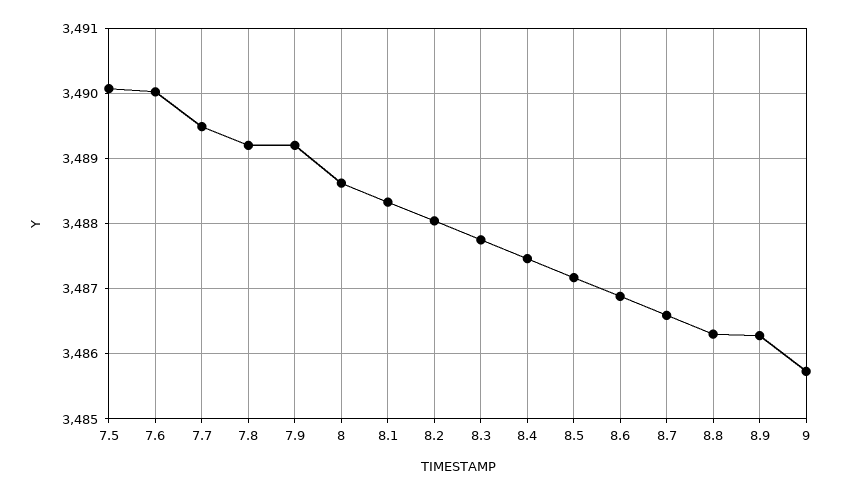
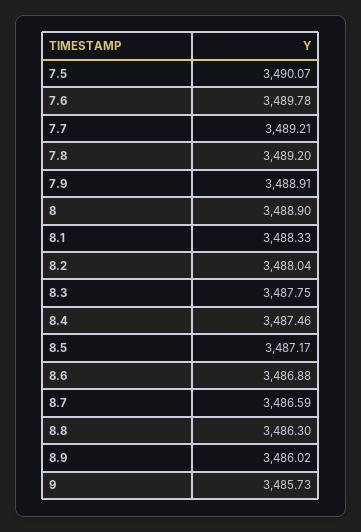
  {
    "7.5": 3490.07,
-   "7.6": 3490,
+   "7.6": 3489.78,
-   "7.7": 3489.5,
+   "7.7": 3489.21,
    "7.8": 3489.2,
-   "7.9": 3489.2,
+   "7.9": 3488.91,
-   "8": 3488.6,
+   "8": 3488.9,
    "8.1": 3488.33,
    "8.2": 3488.04,
    "8.3": 3487.75,
    "8.4": 3487.46,
    "8.5": 3487.17,
    "8.6": 3486.88,
    "8.7": 3486.59,
    "8.8": 3486.3,
-   "8.9": 3486.3,
+   "8.9": 3486.02,
    "9": 3485.73
  }

